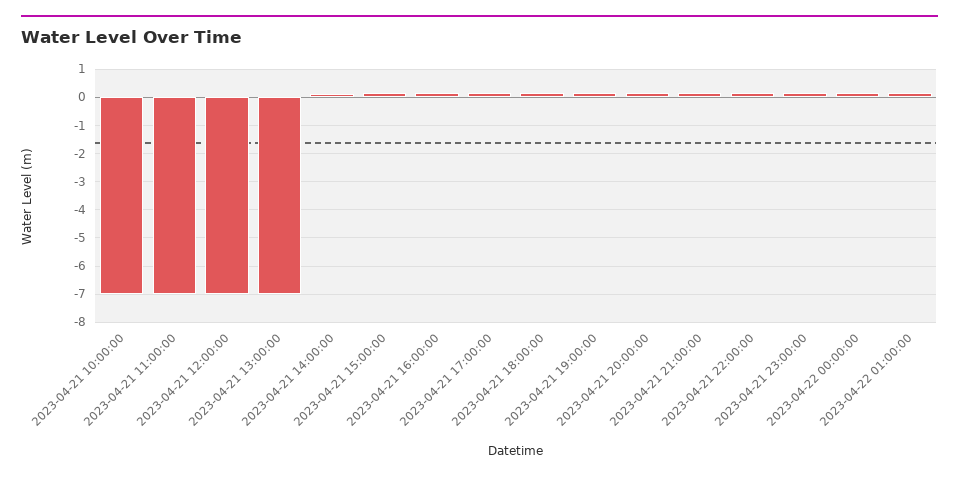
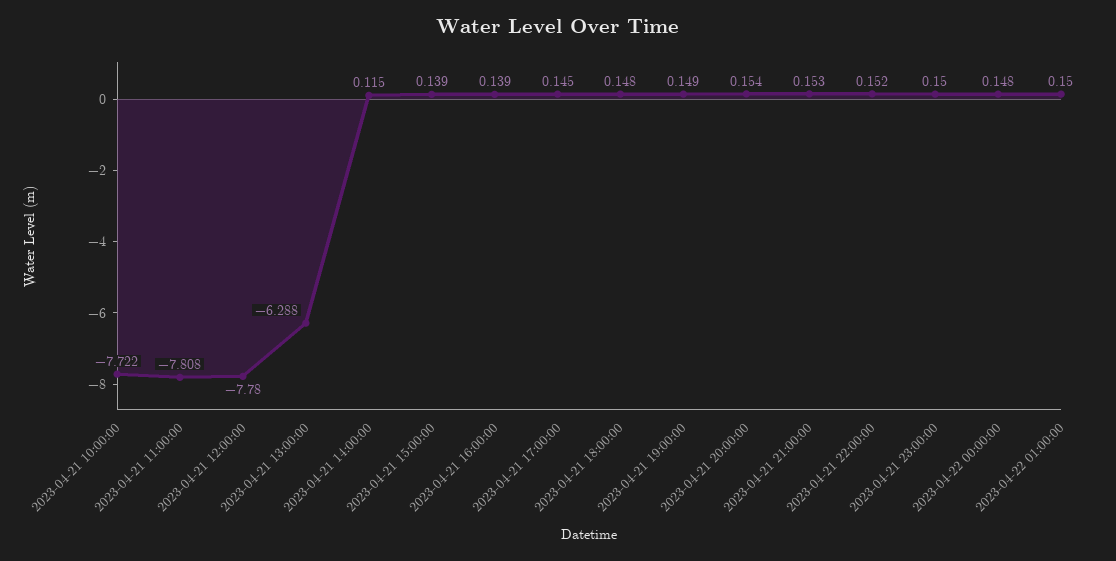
  {
-   "2023-04-21 10:00:00": -7,
+   "2023-04-21 10:00:00": -7.722,
-   "2023-04-21 11:00:00": -7,
+   "2023-04-21 11:00:00": -7.808,
-   "2023-04-21 12:00:00": -7,
+   "2023-04-21 12:00:00": -7.78,
-   "2023-04-21 13:00:00": -7,
+   "2023-04-21 13:00:00": -6.288,
    "2023-04-21 14:00:00": 0.115,
    "2023-04-21 15:00:00": 0.139,
    "2023-04-21 16:00:00": 0.139,
    "2023-04-21 17:00:00": 0.145,
    "2023-04-21 18:00:00": 0.148,
    "2023-04-21 19:00:00": 0.149,
    "2023-04-21 20:00:00": 0.154,
    "2023-04-21 21:00:00": 0.153,
    "2023-04-21 22:00:00": 0.152,
    "2023-04-21 23:00:00": 0.15,
    "2023-04-22 00:00:00": 0.148,
    "2023-04-22 01:00:00": 0.15
  }

